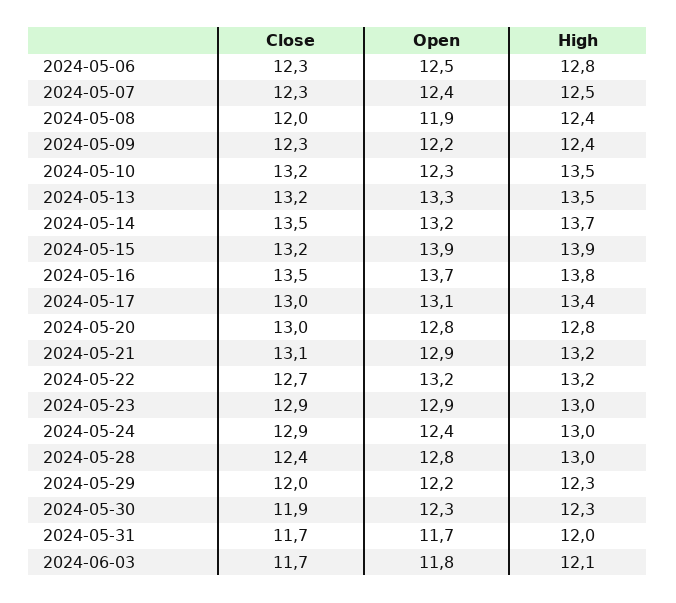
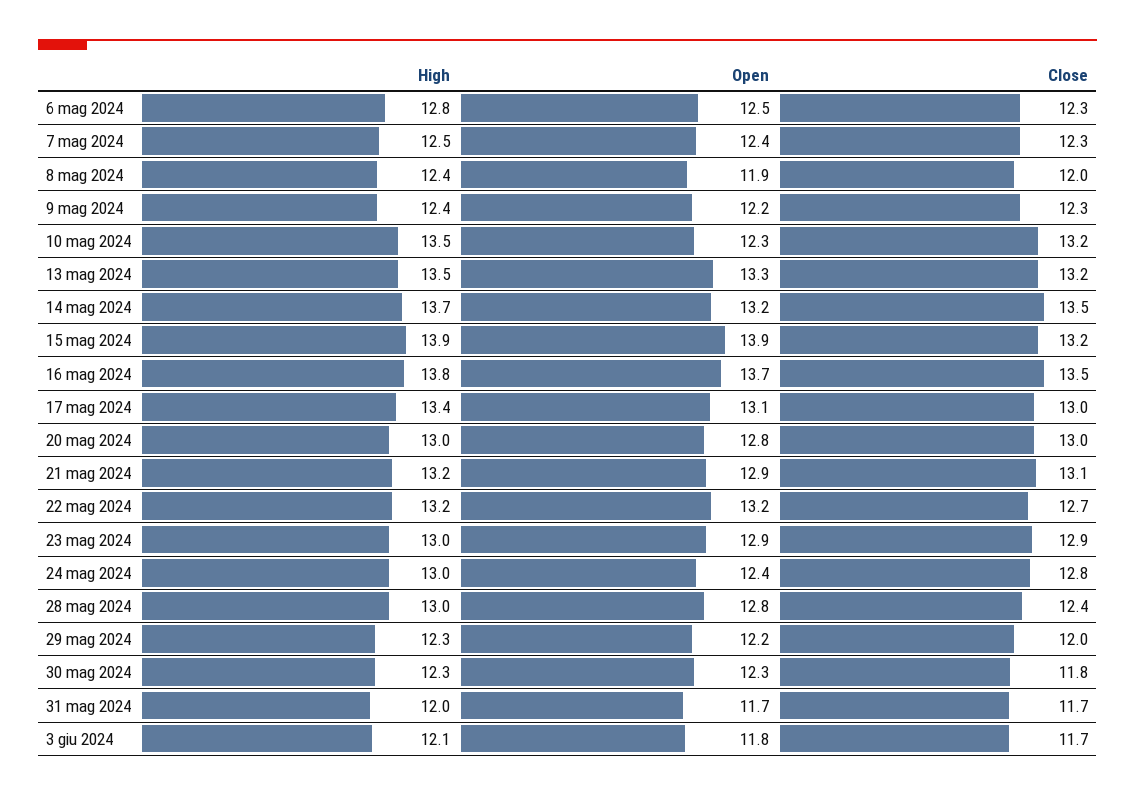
  {
    "Close": {
      "2024-05-06": 12.3,
      "2024-05-07": 12.3,
      "2024-05-08": 12,
      "2024-05-09": 12.3,
      "2024-05-10": 13.2,
      "2024-05-13": 13.2,
      "2024-05-14": 13.5,
      "2024-05-15": 13.2,
      "2024-05-16": 13.5,
      "2024-05-17": 13,
      "2024-05-20": 13,
      "2024-05-21": 13.1,
      "2024-05-22": 12.7,
      "2024-05-23": 12.9,
-     "2024-05-24": 12.9,
+     "2024-05-24": 12.8,
      "2024-05-28": 12.4,
      "2024-05-29": 12,
-     "2024-05-30": 11.9,
+     "2024-05-30": 11.8,
      "2024-05-31": 11.7,
      "2024-06-03": 11.7
    },
    "Open": {
      "2024-05-06": 12.5,
      "2024-05-07": 12.4,
      "2024-05-08": 11.9,
      "2024-05-09": 12.2,
      "2024-05-10": 12.3,
      "2024-05-13": 13.3,
      "2024-05-14": 13.2,
      "2024-05-15": 13.9,
      "2024-05-16": 13.7,
      "2024-05-17": 13.1,
      "2024-05-20": 12.8,
      "2024-05-21": 12.9,
      "2024-05-22": 13.2,
      "2024-05-23": 12.9,
      "2024-05-24": 12.4,
      "2024-05-28": 12.8,
      "2024-05-29": 12.2,
      "2024-05-30": 12.3,
      "2024-05-31": 11.7,
      "2024-06-03": 11.8
    },
    "High": {
      "2024-05-06": 12.8,
      "2024-05-07": 12.5,
      "2024-05-08": 12.4,
      "2024-05-09": 12.4,
      "2024-05-10": 13.5,
      "2024-05-13": 13.5,
      "2024-05-14": 13.7,
      "2024-05-15": 13.9,
      "2024-05-16": 13.8,
      "2024-05-17": 13.4,
-     "2024-05-20": 12.8,
+     "2024-05-20": 13,
      "2024-05-21": 13.2,
      "2024-05-22": 13.2,
      "2024-05-23": 13,
      "2024-05-24": 13,
      "2024-05-28": 13,
      "2024-05-29": 12.3,
      "2024-05-30": 12.3,
      "2024-05-31": 12,
      "2024-06-03": 12.1
    }
  }

